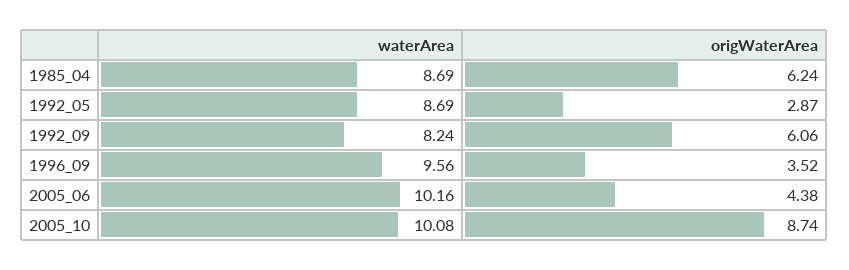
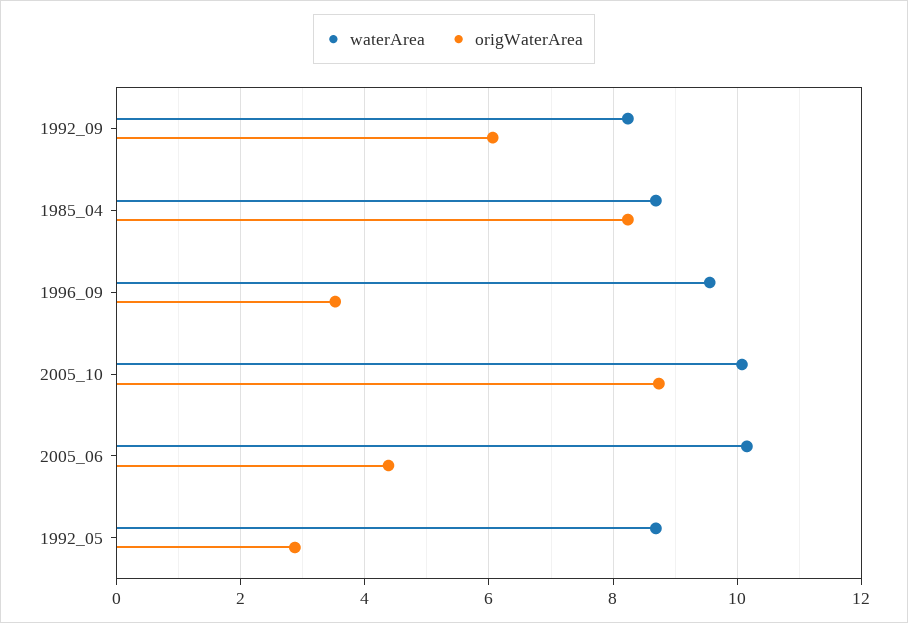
  {
    "waterArea": {
      "1985_04": 8.69,
      "1992_05": 8.69,
      "1992_09": 8.24,
      "1996_09": 9.56,
      "2005_06": 10.16,
      "2005_10": 10.08
    },
    "origWaterArea": {
-     "1985_04": 6.24,
+     "1985_04": 8.2,
      "1992_05": 2.87,
      "1992_09": 6.06,
      "1996_09": 3.52,
      "2005_06": 4.38,
      "2005_10": 8.74
    }
  }

